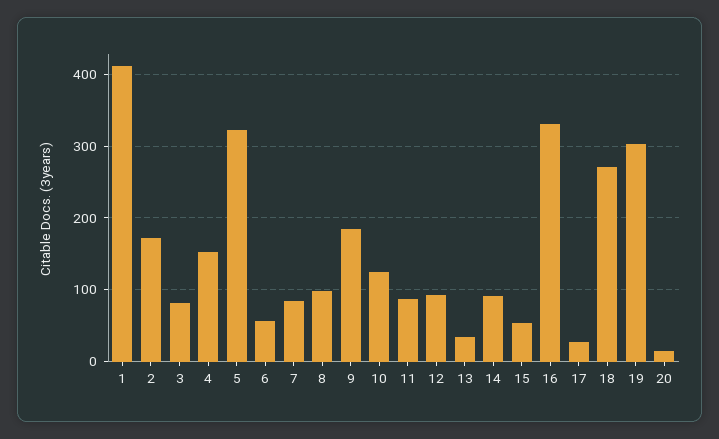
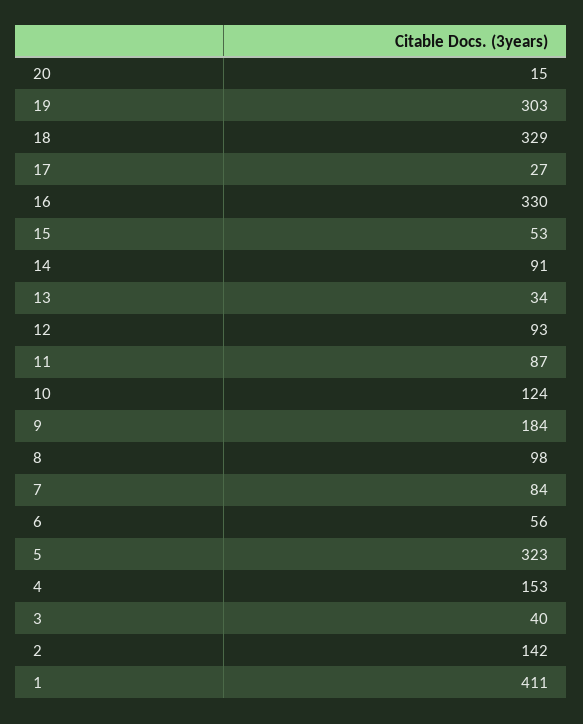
  {
    "1": 411,
-   "2": 170,
+   "2": 142,
-   "3": 80,
+   "3": 40,
    "4": 153,
    "5": 323,
    "6": 56,
    "7": 84,
    "8": 98,
    "9": 184,
    "10": 124,
    "11": 87,
    "12": 93,
    "13": 34,
    "14": 91,
    "15": 53,
    "16": 330,
    "17": 27,
-   "18": 270,
+   "18": 329,
    "19": 303,
    "20": 15
  }

